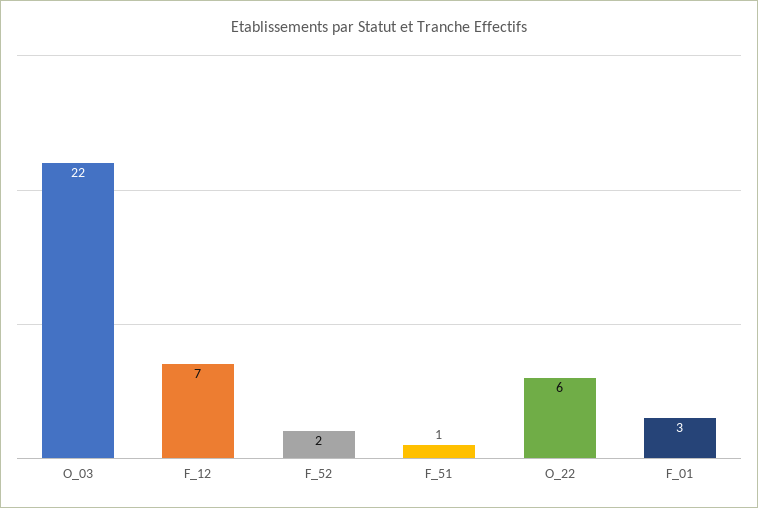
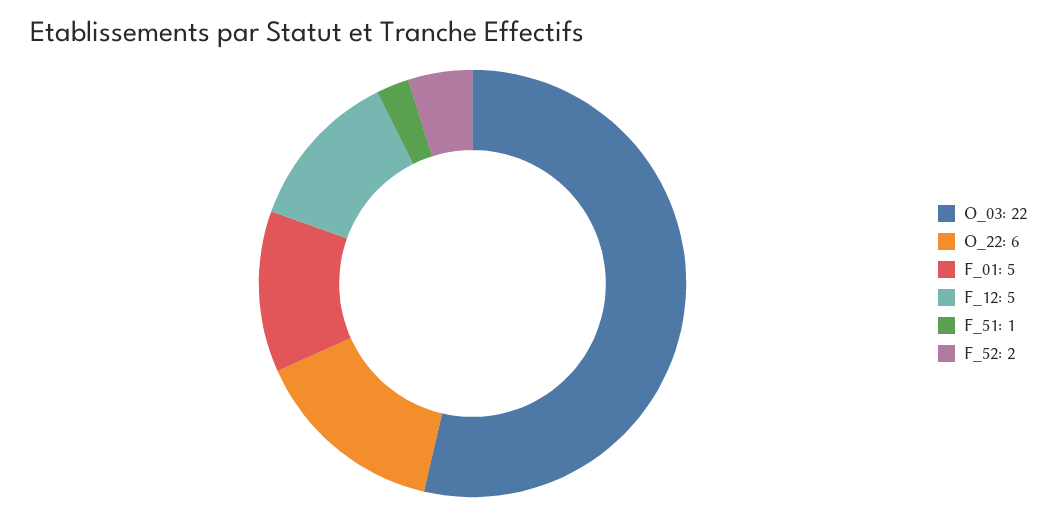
  {
    "O_03": 22,
-   "F_12": 7,
+   "F_12": 5,
    "F_52": 2,
    "F_51": 1,
    "O_22": 6,
-   "F_01": 3
+   "F_01": 5
  }

